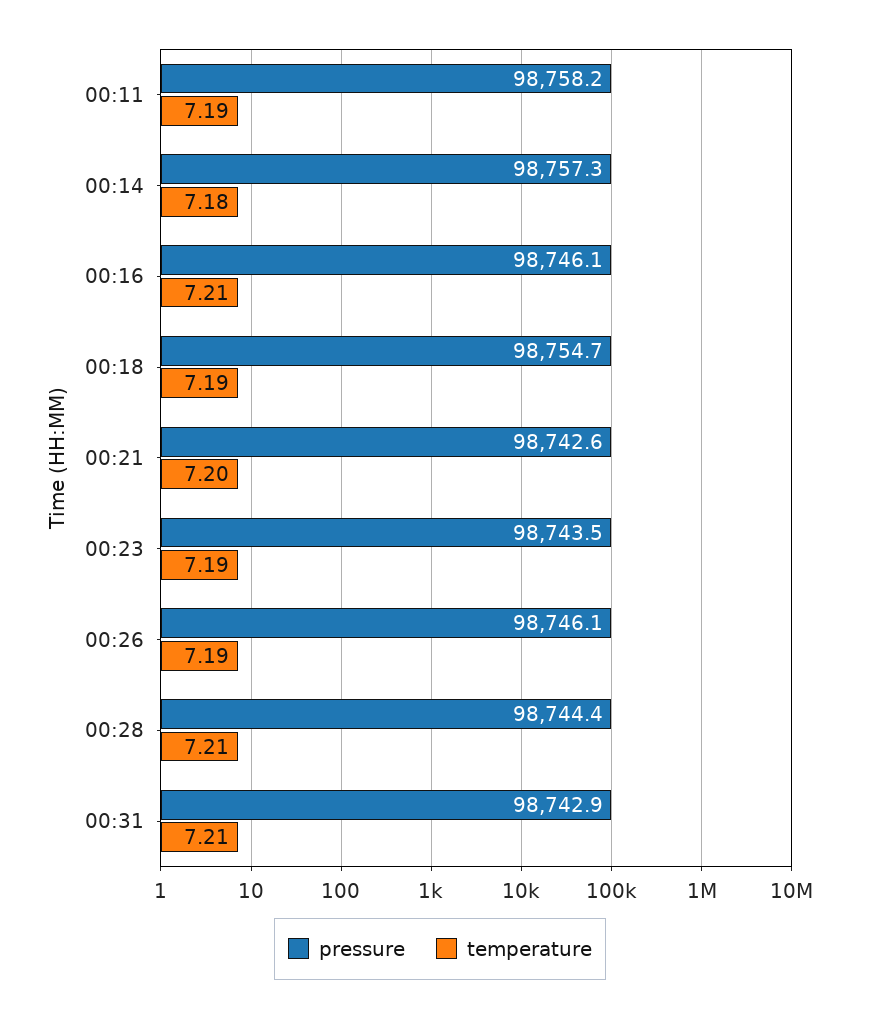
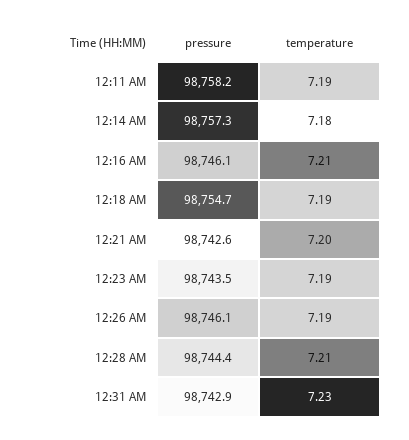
  {
    "pressure": {
      "00:11": 98758.2,
      "00:14": 98757.3,
      "00:16": 98746.1,
      "00:18": 98754.7,
      "00:21": 98742.6,
      "00:23": 98743.5,
      "00:26": 98746.1,
      "00:28": 98744.4,
      "00:31": 98742.9
    },
    "temperature": {
      "00:11": 7.19,
      "00:14": 7.18,
      "00:16": 7.21,
      "00:18": 7.19,
      "00:21": 7.2,
      "00:23": 7.19,
      "00:26": 7.19,
      "00:28": 7.21,
-     "00:31": 7.21
+     "00:31": 7.23
    }
  }

